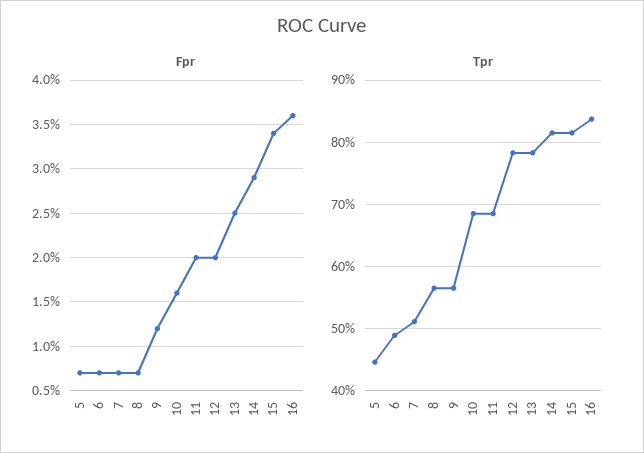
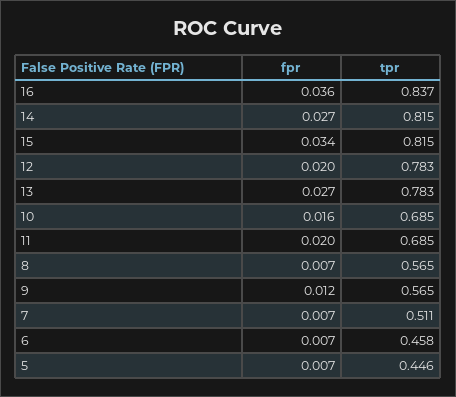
  {
    "Fpr": {
      "5": 0.007,
      "6": 0.007,
      "7": 0.007,
      "8": 0.007,
      "9": 0.012,
      "10": 0.016,
      "11": 0.02,
      "12": 0.02,
-     "13": 0.025,
+     "13": 0.027,
-     "14": 0.029,
+     "14": 0.027,
      "15": 0.034,
      "16": 0.036
    },
    "Tpr": {
      "5": 0.446,
-     "6": 0.49,
+     "6": 0.458,
      "7": 0.511,
      "8": 0.565,
      "9": 0.565,
      "10": 0.685,
      "11": 0.685,
      "12": 0.783,
      "13": 0.783,
      "14": 0.815,
      "15": 0.815,
      "16": 0.837
    }
  }

